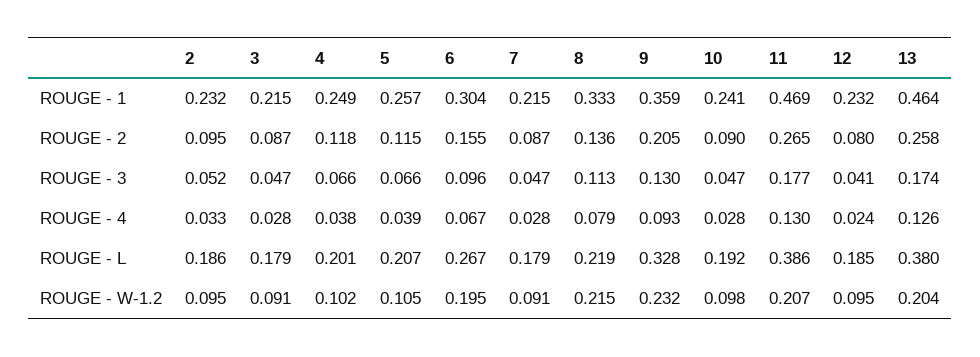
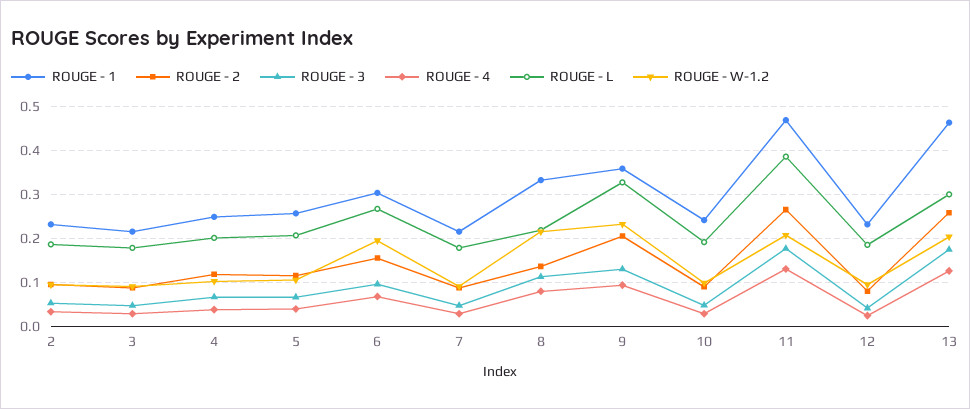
  {
    "ROUGE - 1": {
      "2": 0.232,
      "3": 0.215,
      "4": 0.249,
      "5": 0.257,
      "6": 0.304,
      "7": 0.215,
      "8": 0.333,
      "9": 0.359,
      "10": 0.241,
      "11": 0.469,
      "12": 0.232,
      "13": 0.464
    },
    "ROUGE - 2": {
      "2": 0.095,
      "3": 0.087,
      "4": 0.118,
      "5": 0.115,
      "6": 0.155,
      "7": 0.087,
      "8": 0.136,
      "9": 0.205,
      "10": 0.09,
      "11": 0.265,
      "12": 0.08,
      "13": 0.258
    },
    "ROUGE - 3": {
      "2": 0.052,
      "3": 0.047,
      "4": 0.066,
      "5": 0.066,
      "6": 0.096,
      "7": 0.047,
      "8": 0.113,
      "9": 0.13,
      "10": 0.047,
      "11": 0.177,
      "12": 0.041,
      "13": 0.174
    },
    "ROUGE - 4": {
      "2": 0.033,
      "3": 0.028,
      "4": 0.038,
      "5": 0.039,
      "6": 0.067,
      "7": 0.028,
      "8": 0.079,
      "9": 0.093,
      "10": 0.028,
      "11": 0.13,
      "12": 0.024,
      "13": 0.126
    },
    "ROUGE - L": {
      "2": 0.186,
      "3": 0.179,
      "4": 0.201,
      "5": 0.207,
      "6": 0.267,
      "7": 0.179,
      "8": 0.219,
      "9": 0.328,
      "10": 0.192,
      "11": 0.386,
      "12": 0.185,
-     "13": 0.38
+     "13": 0.3
    },
    "ROUGE - W-1.2": {
      "2": 0.095,
      "3": 0.091,
      "4": 0.102,
      "5": 0.105,
      "6": 0.195,
      "7": 0.091,
      "8": 0.215,
      "9": 0.232,
      "10": 0.098,
      "11": 0.207,
      "12": 0.095,
      "13": 0.204
    }
  }

